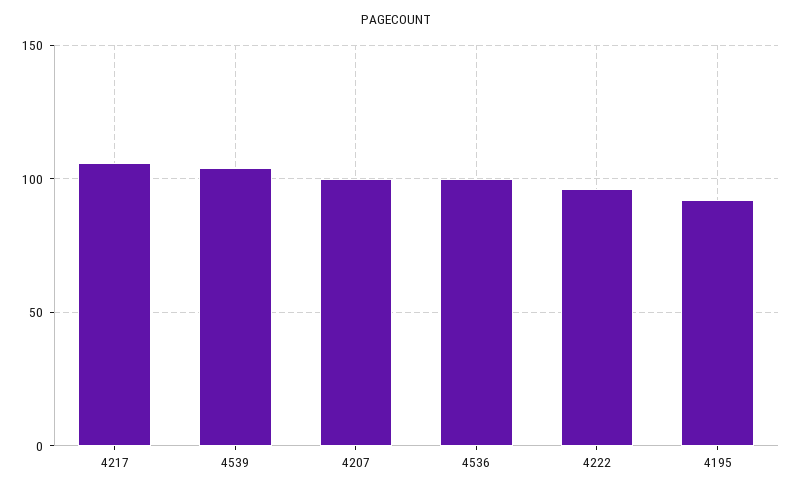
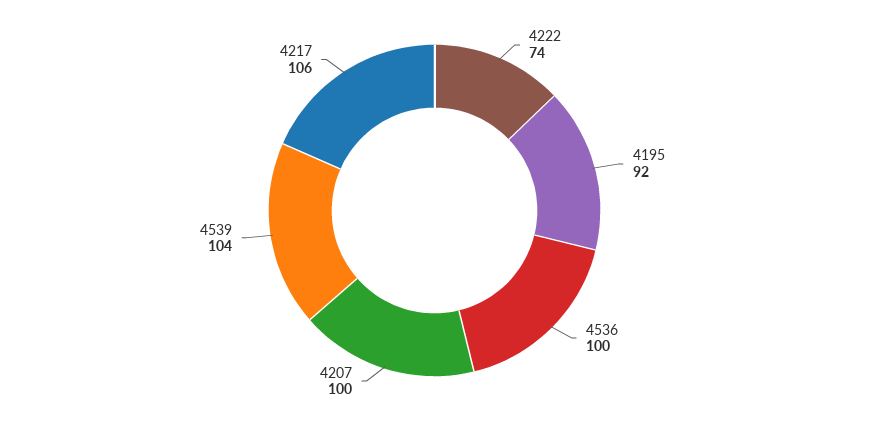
  {
    "4217": 106,
    "4539": 104,
    "4207": 100,
    "4536": 100,
-   "4222": 95,
+   "4222": 74,
    "4195": 92
  }

